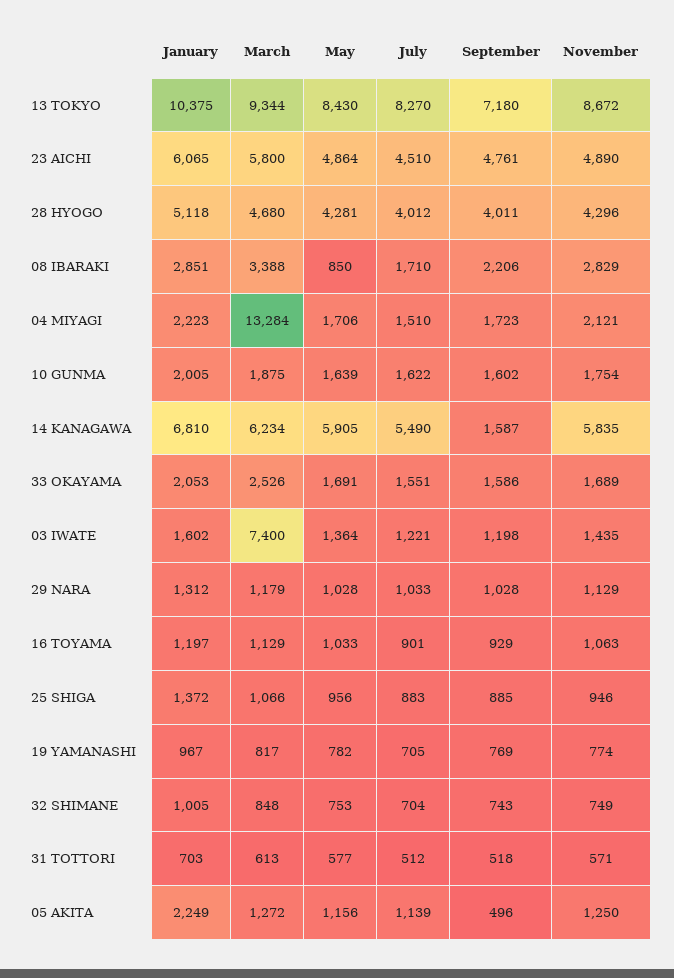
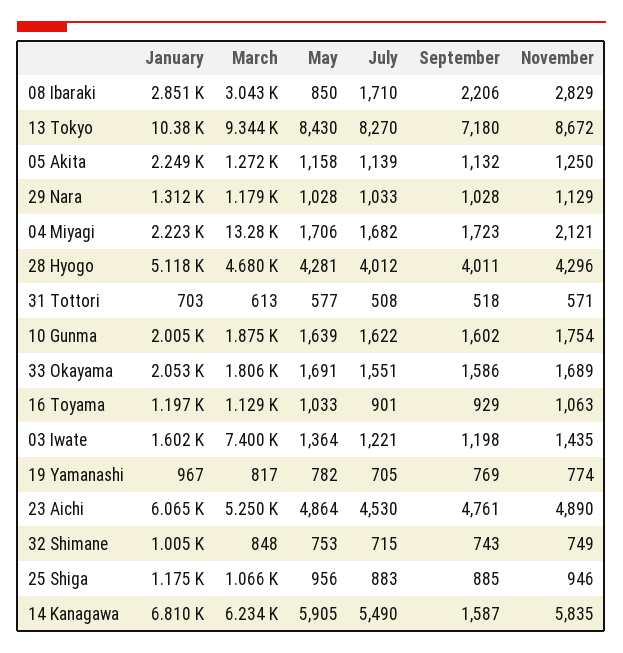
  {
    "January": {
      "13 TOKYO": 10375,
      "23 AICHI": 6065,
      "28 HYOGO": 5118,
      "08 IBARAKI": 2851,
      "04 MIYAGI": 2223,
      "10 GUNMA": 2005,
      "14 KANAGAWA": 6810,
      "33 OKAYAMA": 2053,
      "03 IWATE": 1602,
      "29 NARA": 1312,
      "16 TOYAMA": 1197,
-     "25 SHIGA": 1372,
+     "25 SHIGA": 1175,
      "19 YAMANASHI": 967,
      "32 SHIMANE": 1005,
      "31 TOTTORI": 703,
      "05 AKITA": 2249
    },
    "March": {
      "13 TOKYO": 9344,
-     "23 AICHI": 5800,
+     "23 AICHI": 5250,
      "28 HYOGO": 4680,
-     "08 IBARAKI": 3388,
+     "08 IBARAKI": 3043,
      "04 MIYAGI": 13284,
      "10 GUNMA": 1875,
      "14 KANAGAWA": 6234,
-     "33 OKAYAMA": 2526,
+     "33 OKAYAMA": 1806,
      "03 IWATE": 7400,
      "29 NARA": 1179,
      "16 TOYAMA": 1129,
      "25 SHIGA": 1066,
      "19 YAMANASHI": 817,
      "32 SHIMANE": 848,
      "31 TOTTORI": 613,
      "05 AKITA": 1272
    },
    "May": {
      "13 TOKYO": 8430,
      "23 AICHI": 4864,
      "28 HYOGO": 4281,
      "08 IBARAKI": 850,
      "04 MIYAGI": 1706,
      "10 GUNMA": 1639,
      "14 KANAGAWA": 5905,
      "33 OKAYAMA": 1691,
      "03 IWATE": 1364,
      "29 NARA": 1028,
      "16 TOYAMA": 1033,
      "25 SHIGA": 956,
      "19 YAMANASHI": 782,
      "32 SHIMANE": 753,
      "31 TOTTORI": 577,
-     "05 AKITA": 1156
+     "05 AKITA": 1158
    },
    "July": {
      "13 TOKYO": 8270,
-     "23 AICHI": 4510,
+     "23 AICHI": 4530,
      "28 HYOGO": 4012,
      "08 IBARAKI": 1710,
-     "04 MIYAGI": 1510,
+     "04 MIYAGI": 1682,
      "10 GUNMA": 1622,
      "14 KANAGAWA": 5490,
      "33 OKAYAMA": 1551,
      "03 IWATE": 1221,
      "29 NARA": 1033,
      "16 TOYAMA": 901,
      "25 SHIGA": 883,
      "19 YAMANASHI": 705,
-     "32 SHIMANE": 704,
+     "32 SHIMANE": 715,
-     "31 TOTTORI": 512,
+     "31 TOTTORI": 508,
      "05 AKITA": 1139
    },
    "September": {
      "13 TOKYO": 7180,
      "23 AICHI": 4761,
      "28 HYOGO": 4011,
      "08 IBARAKI": 2206,
      "04 MIYAGI": 1723,
      "10 GUNMA": 1602,
      "14 KANAGAWA": 1587,
      "33 OKAYAMA": 1586,
      "03 IWATE": 1198,
      "29 NARA": 1028,
      "16 TOYAMA": 929,
      "25 SHIGA": 885,
      "19 YAMANASHI": 769,
      "32 SHIMANE": 743,
      "31 TOTTORI": 518,
-     "05 AKITA": 496
+     "05 AKITA": 1132
    },
    "November": {
      "13 TOKYO": 8672,
      "23 AICHI": 4890,
      "28 HYOGO": 4296,
      "08 IBARAKI": 2829,
      "04 MIYAGI": 2121,
      "10 GUNMA": 1754,
      "14 KANAGAWA": 5835,
      "33 OKAYAMA": 1689,
      "03 IWATE": 1435,
      "29 NARA": 1129,
      "16 TOYAMA": 1063,
      "25 SHIGA": 946,
      "19 YAMANASHI": 774,
      "32 SHIMANE": 749,
      "31 TOTTORI": 571,
      "05 AKITA": 1250
    }
  }

